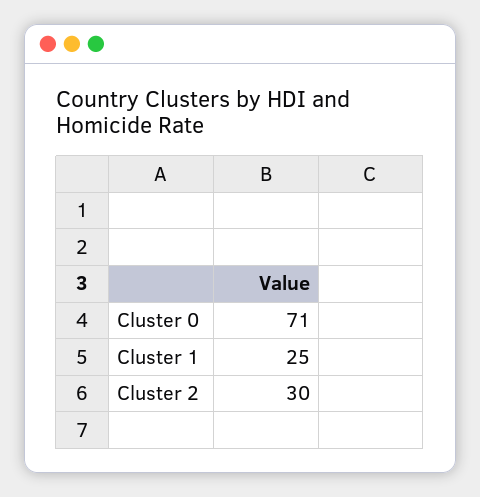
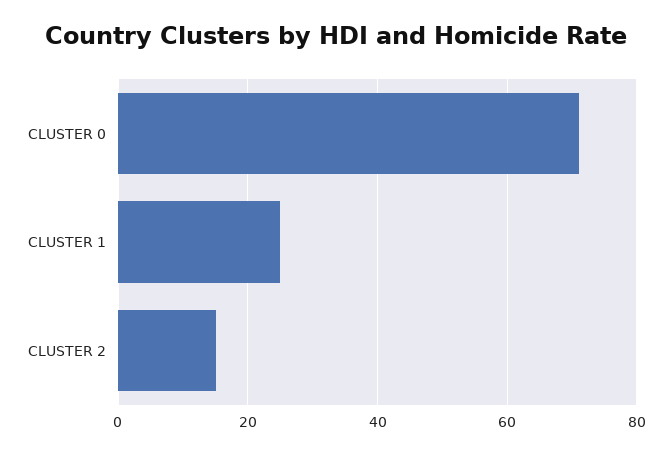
  {
    "Cluster 0": 71,
    "Cluster 1": 25,
-   "Cluster 2": 30
+   "Cluster 2": 15
  }

